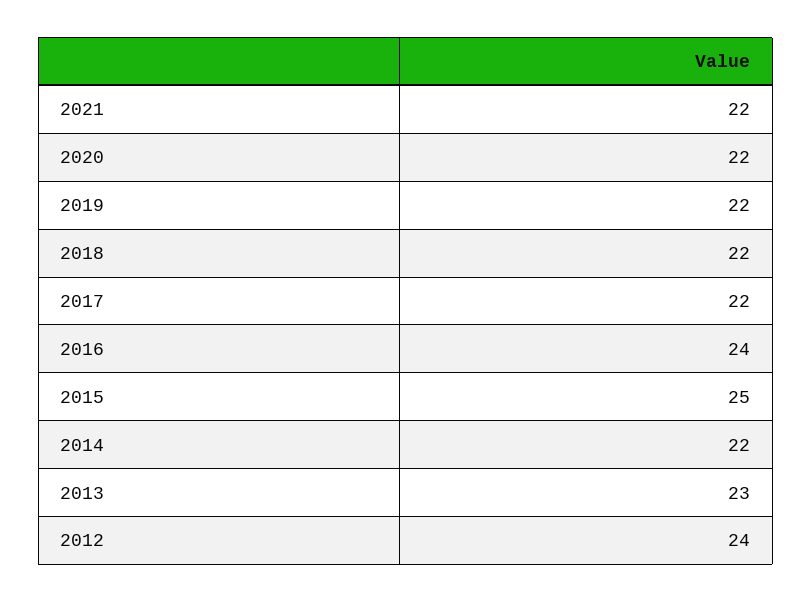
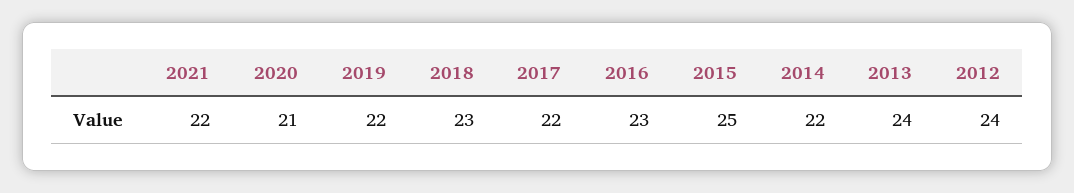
  {
    "2021": 22,
-   "2020": 22,
+   "2020": 21,
    "2019": 22,
-   "2018": 22,
+   "2018": 23,
    "2017": 22,
-   "2016": 24,
+   "2016": 23,
    "2015": 25,
    "2014": 22,
-   "2013": 23,
+   "2013": 24,
    "2012": 24
  }

